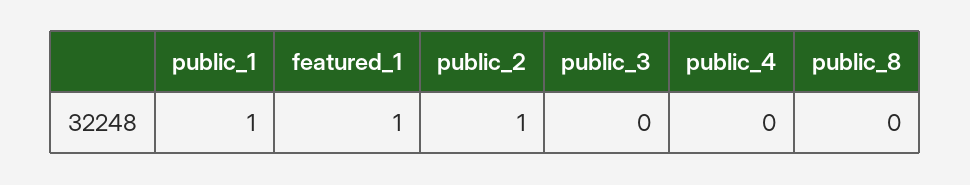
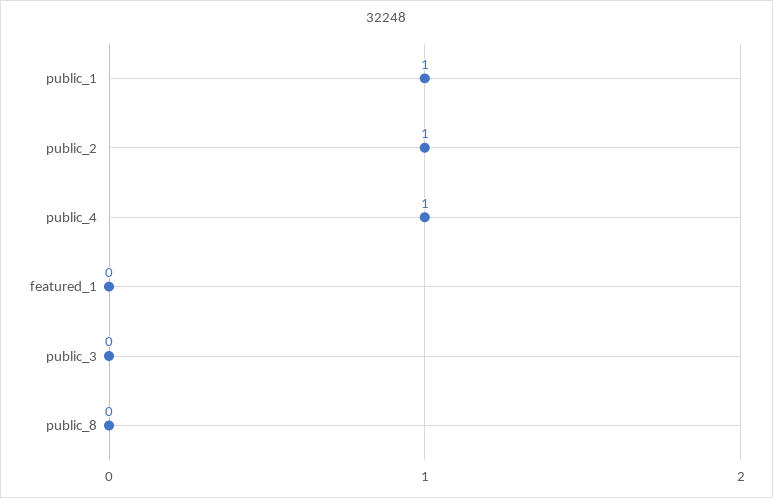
  {
    "public_1": 1,
-   "featured_1": 1,
+   "featured_1": 0,
    "public_2": 1,
    "public_3": 0,
-   "public_4": 0,
+   "public_4": 1,
    "public_8": 0
  }

